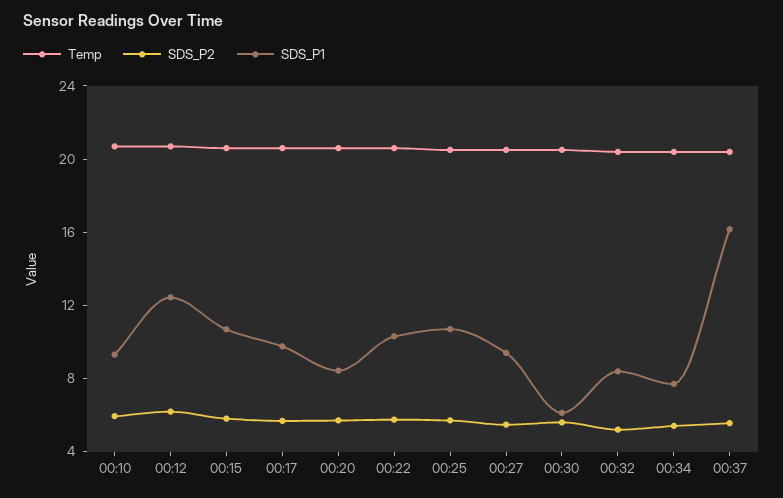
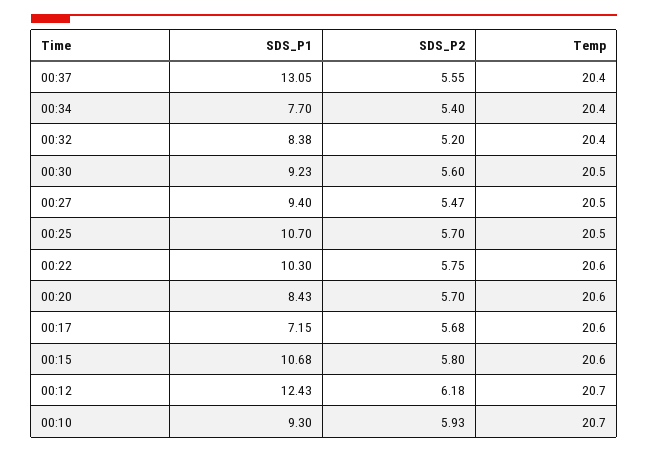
  {
    "Temp": {
      "00:10": 20.7,
      "00:12": 20.7,
      "00:15": 20.6,
      "00:17": 20.6,
      "00:20": 20.6,
      "00:22": 20.6,
      "00:25": 20.5,
      "00:27": 20.5,
      "00:30": 20.5,
      "00:32": 20.4,
      "00:34": 20.4,
      "00:37": 20.4
    },
    "SDS_P2": {
      "00:10": 5.93,
      "00:12": 6.18,
      "00:15": 5.8,
      "00:17": 5.68,
      "00:20": 5.7,
      "00:22": 5.75,
      "00:25": 5.7,
      "00:27": 5.47,
      "00:30": 5.6,
      "00:32": 5.2,
      "00:34": 5.4,
      "00:37": 5.55
    },
    "SDS_P1": {
      "00:10": 9.3,
      "00:12": 12.43,
      "00:15": 10.68,
-     "00:17": 10,
+     "00:17": 7.15,
      "00:20": 8.43,
      "00:22": 10.3,
      "00:25": 10.7,
      "00:27": 9.4,
-     "00:30": 6,
+     "00:30": 9.23,
      "00:32": 8.38,
      "00:34": 7.7,
-     "00:37": 16
+     "00:37": 13.05
    }
  }

